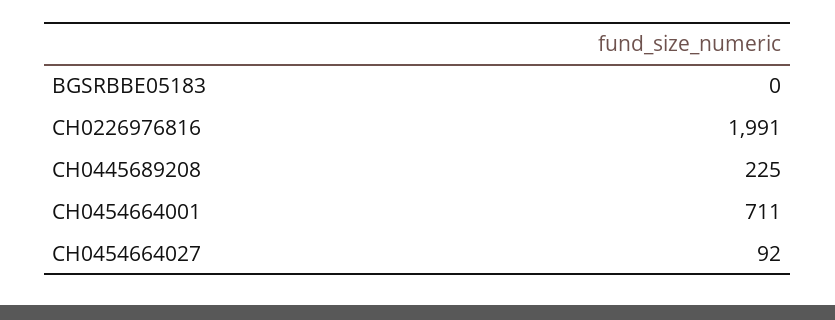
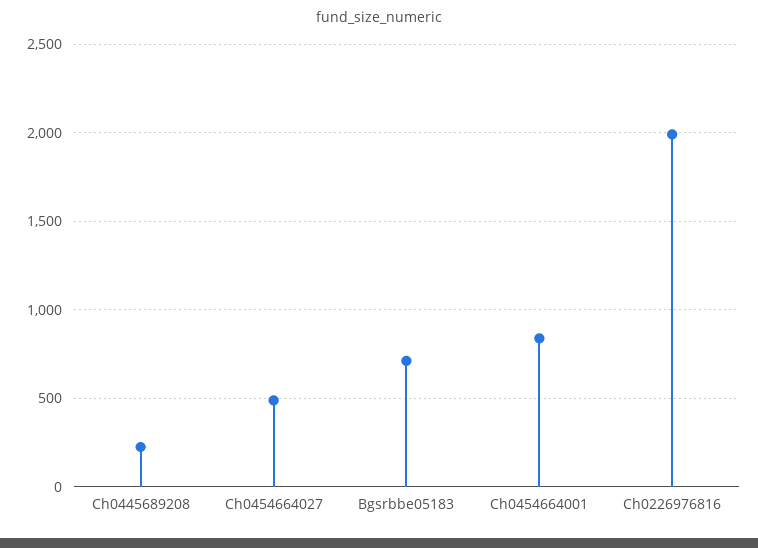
  {
-   "BGSRBBE05183": 0,
+   "BGSRBBE05183": 700,
    "CH0226976816": 1991,
    "CH0445689208": 225,
-   "CH0454664001": 711,
+   "CH0454664001": 850,
-   "CH0454664027": 92
+   "CH0454664027": 500
  }

